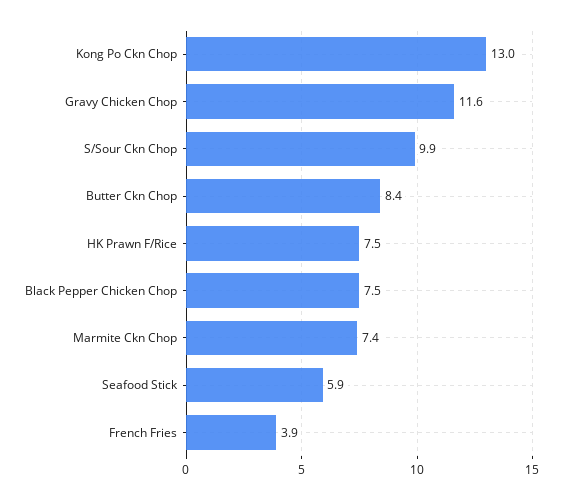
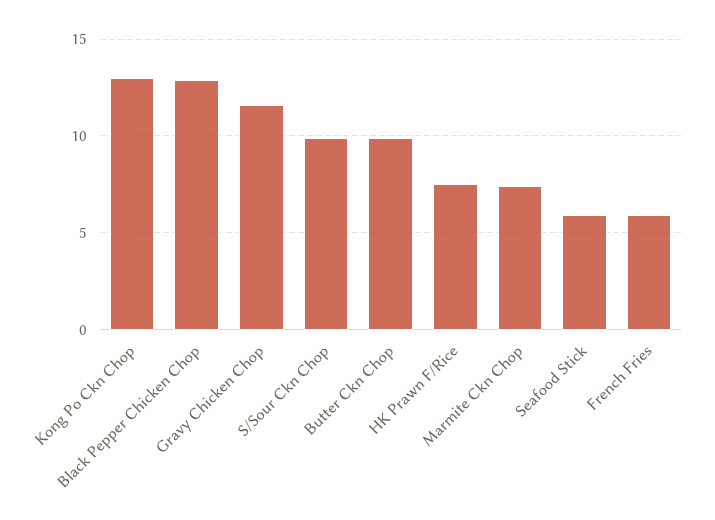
  {
    "Kong Po Ckn Chop": 13,
    "Gravy Chicken Chop": 11.6,
    "S/Sour Ckn Chop": 9.9,
-   "Butter Ckn Chop": 8.4,
+   "Butter Ckn Chop": 10,
    "HK Prawn F/Rice": 7.5,
-   "Black Pepper Chicken Chop": 7.5,
+   "Black Pepper Chicken Chop": 13,
    "Marmite Ckn Chop": 7.4,
    "Seafood Stick": 5.9,
-   "French Fries": 3.9
+   "French Fries": 6
  }

